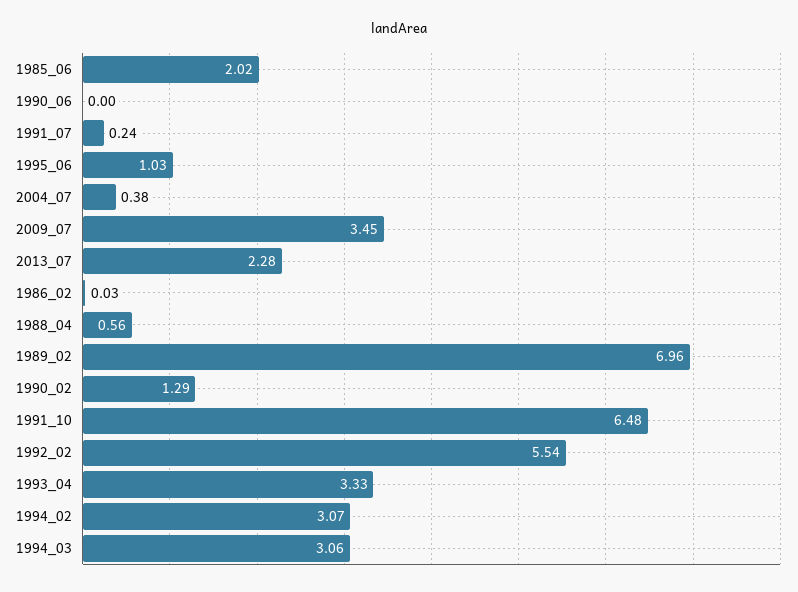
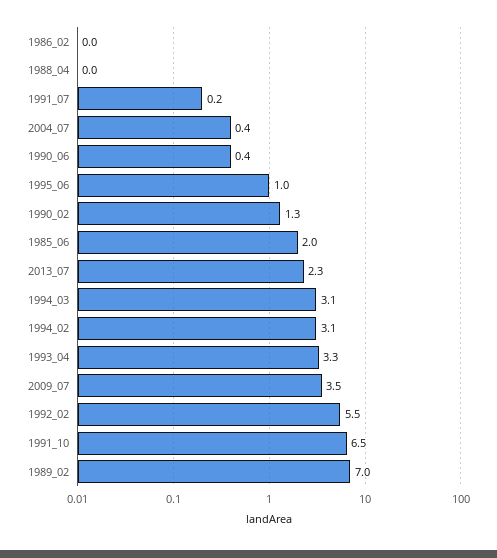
  {
    "1985_06": 2.02,
-   "1990_06": 0,
+   "1990_06": 0.4,
    "1991_07": 0.24,
    "1995_06": 1.03,
    "2004_07": 0.38,
    "2009_07": 3.45,
    "2013_07": 2.28,
    "1986_02": 0.03,
-   "1988_04": 0.56,
+   "1988_04": 0,
    "1989_02": 6.96,
    "1990_02": 1.29,
    "1991_10": 6.48,
    "1992_02": 5.54,
    "1993_04": 3.33,
    "1994_02": 3.07,
    "1994_03": 3.06
  }

